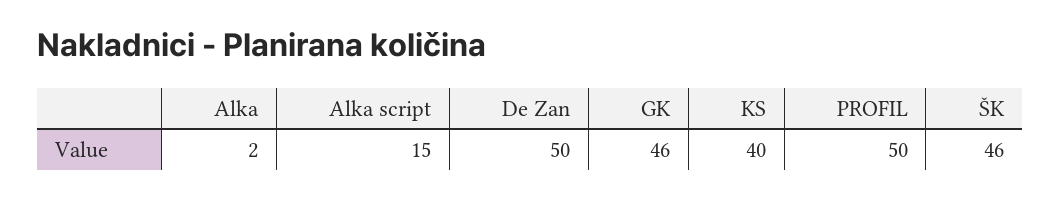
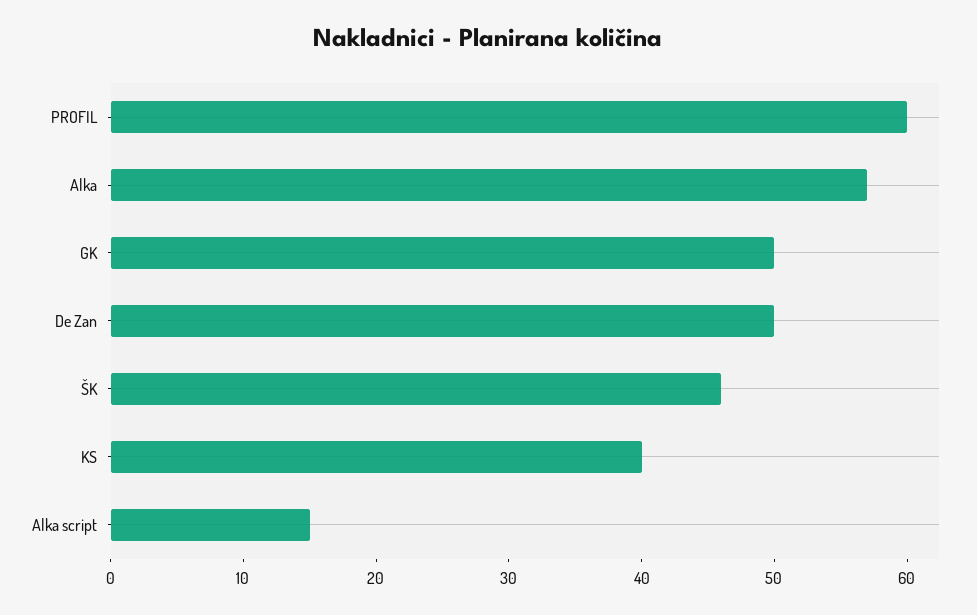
  {
-   "Alka": 2,
+   "Alka": 57,
    "Alka script": 15,
    "De Zan": 50,
-   "GK": 46,
+   "GK": 50,
    "KS": 40,
-   "PROFIL": 50,
+   "PROFIL": 60,
    "ŠK": 46
  }

